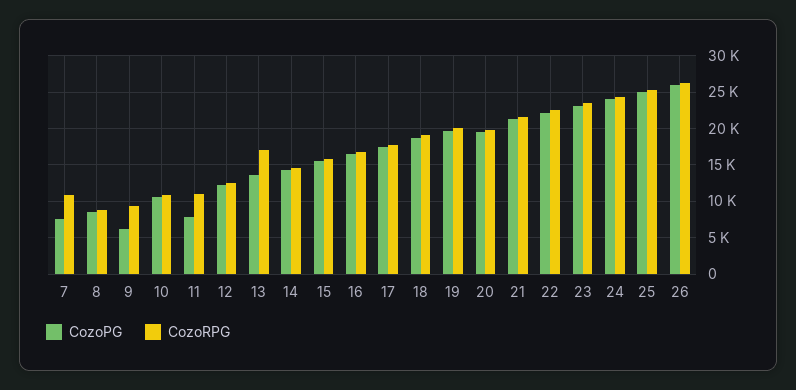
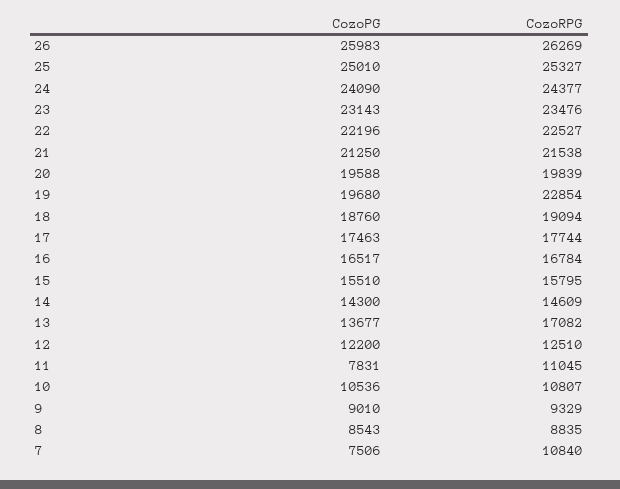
  {
    "CozoPG": {
      "7": 7506,
      "8": 8543,
-     "9": 6000,
+     "9": 9010,
      "10": 10536,
      "11": 7831,
      "12": 12200,
      "13": 13677,
      "14": 14300,
      "15": 15510,
      "16": 16517,
      "17": 17463,
      "18": 18760,
      "19": 19680,
      "20": 19588,
      "21": 21250,
      "22": 22196,
      "23": 23143,
      "24": 24090,
      "25": 25010,
      "26": 25983
    },
    "CozoRPG": {
      "7": 10840,
      "8": 8835,
      "9": 9329,
      "10": 10807,
      "11": 11045,
      "12": 12510,
      "13": 17082,
      "14": 14609,
      "15": 15795,
      "16": 16784,
      "17": 17744,
      "18": 19094,
-     "19": 20000,
+     "19": 22854,
      "20": 19839,
      "21": 21538,
      "22": 22527,
      "23": 23476,
      "24": 24377,
      "25": 25327,
      "26": 26269
    }
  }

